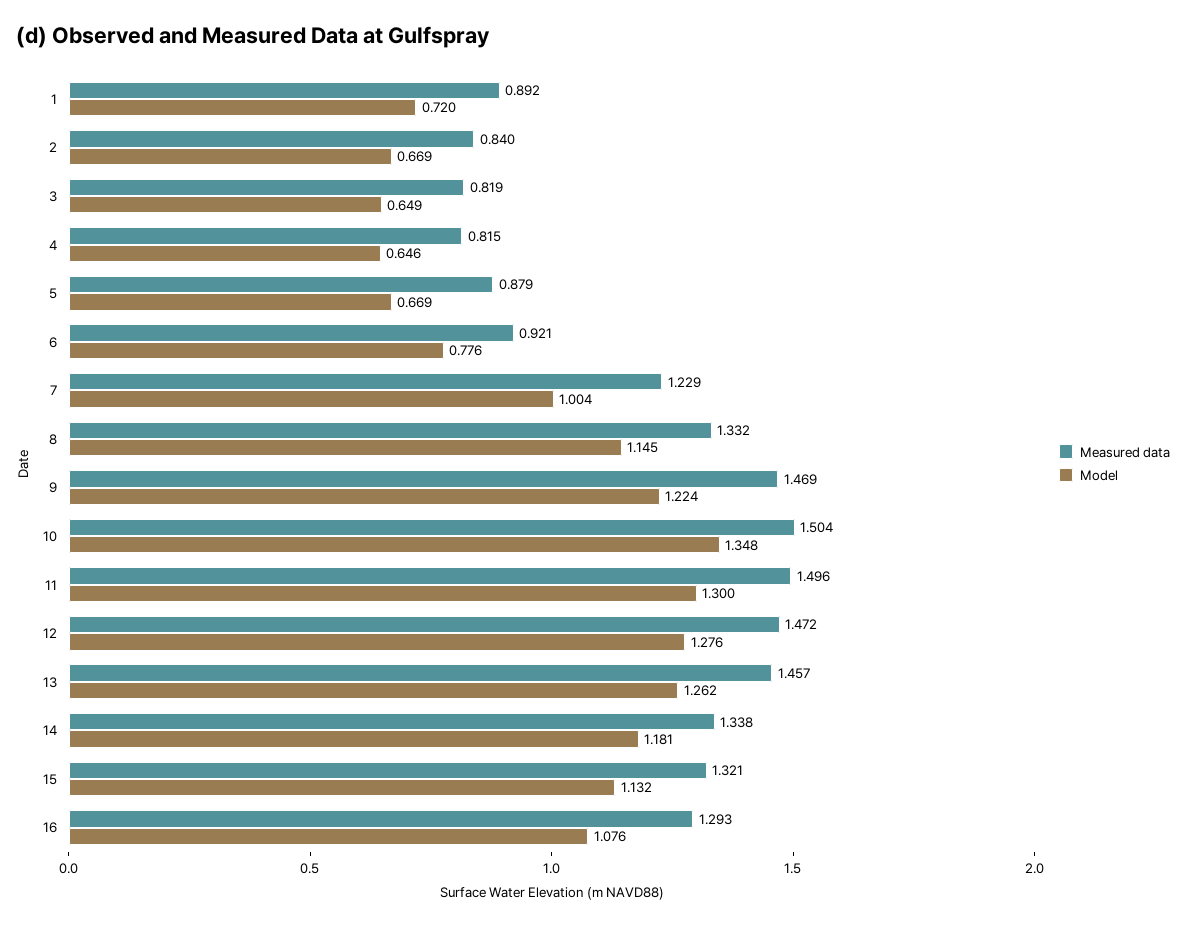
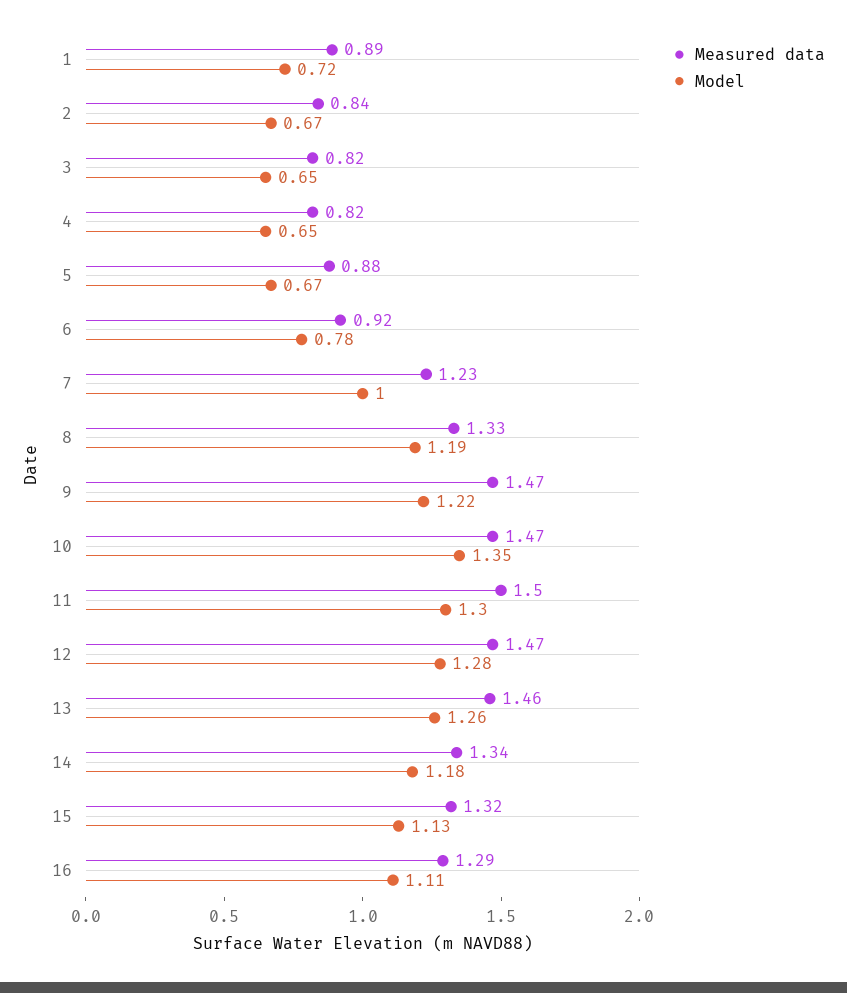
  {
    "Measured data": {
      "1": 0.892,
      "2": 0.84,
      "3": 0.819,
      "4": 0.815,
      "5": 0.879,
      "6": 0.921,
      "7": 1.229,
      "8": 1.332,
      "9": 1.469,
-     "10": 1.504,
+     "10": 1.47,
      "11": 1.496,
      "12": 1.472,
      "13": 1.457,
      "14": 1.338,
      "15": 1.321,
      "16": 1.293
    },
    "Model": {
      "1": 0.72,
      "2": 0.669,
      "3": 0.649,
      "4": 0.646,
      "5": 0.669,
      "6": 0.776,
      "7": 1.004,
-     "8": 1.145,
+     "8": 1.19,
      "9": 1.224,
      "10": 1.348,
      "11": 1.3,
      "12": 1.276,
      "13": 1.262,
      "14": 1.181,
      "15": 1.132,
-     "16": 1.076
+     "16": 1.11
    }
  }

